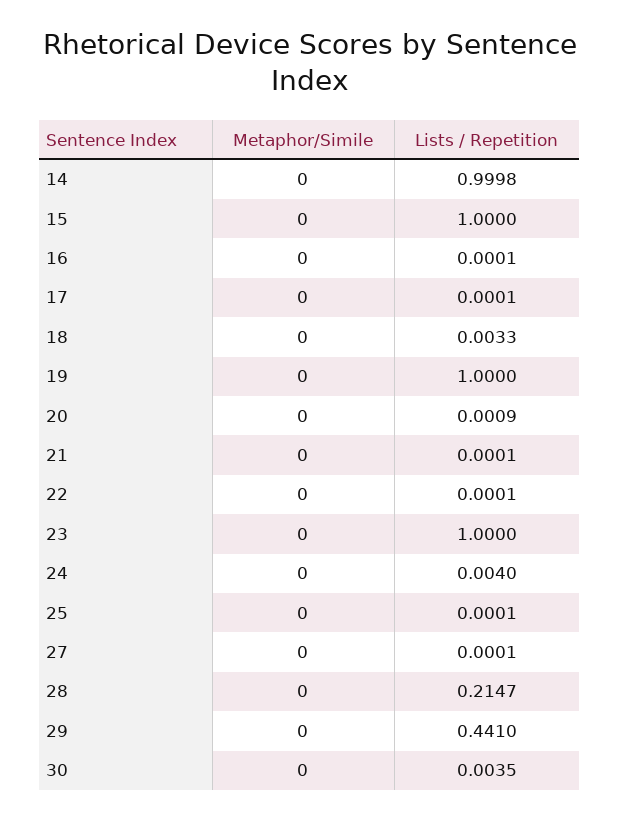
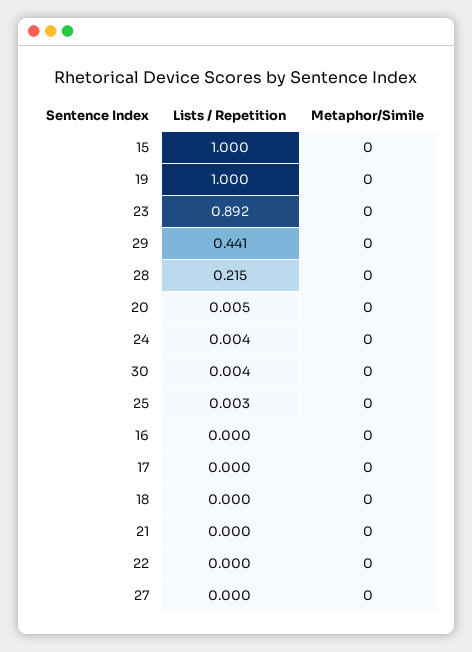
  {
    "Metaphor/Simile": {
-     "14": 0,
      "15": 0,
      "16": 0,
      "17": 0,
      "18": 0,
      "19": 0,
      "20": 0,
      "21": 0,
      "22": 0,
      "23": 0,
      "24": 0,
      "25": 0,
      "27": 0,
      "28": 0,
      "29": 0,
      "30": 0
    },
    "Lists / Repetition": {
-     "14": 0.9998,
      "15": 1,
      "16": 0.0001,
      "17": 0.0001,
-     "18": 0.0033,
+     "18": 0,
      "19": 1,
-     "20": 0.0009,
+     "20": 0.005,
      "21": 0.0001,
      "22": 0.0001,
-     "23": 1,
+     "23": 0.892,
      "24": 0.004,
-     "25": 0.0001,
+     "25": 0.003,
      "27": 0.0001,
      "28": 0.2147,
      "29": 0.441,
      "30": 0.0035
    }
  }

